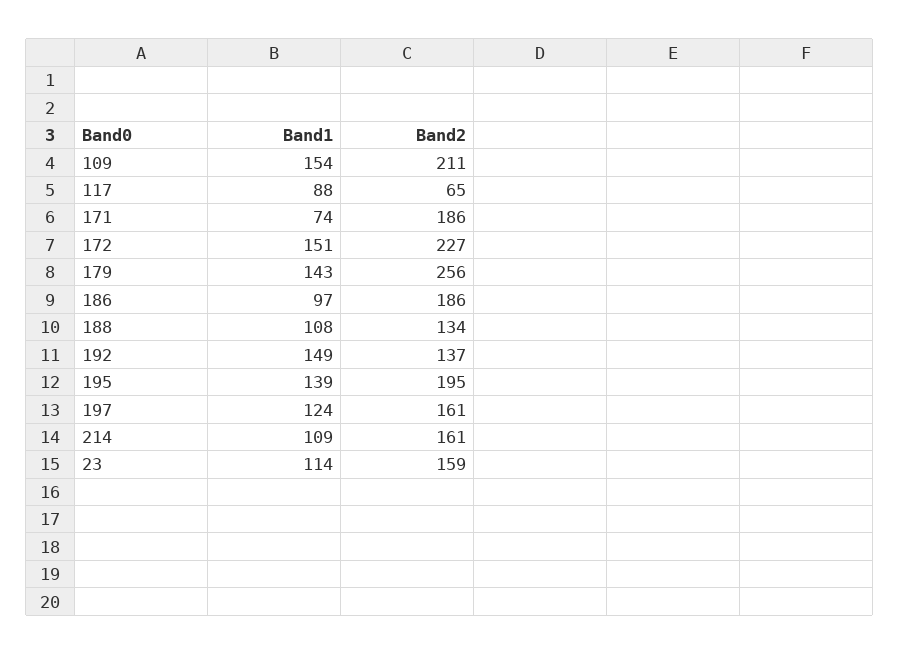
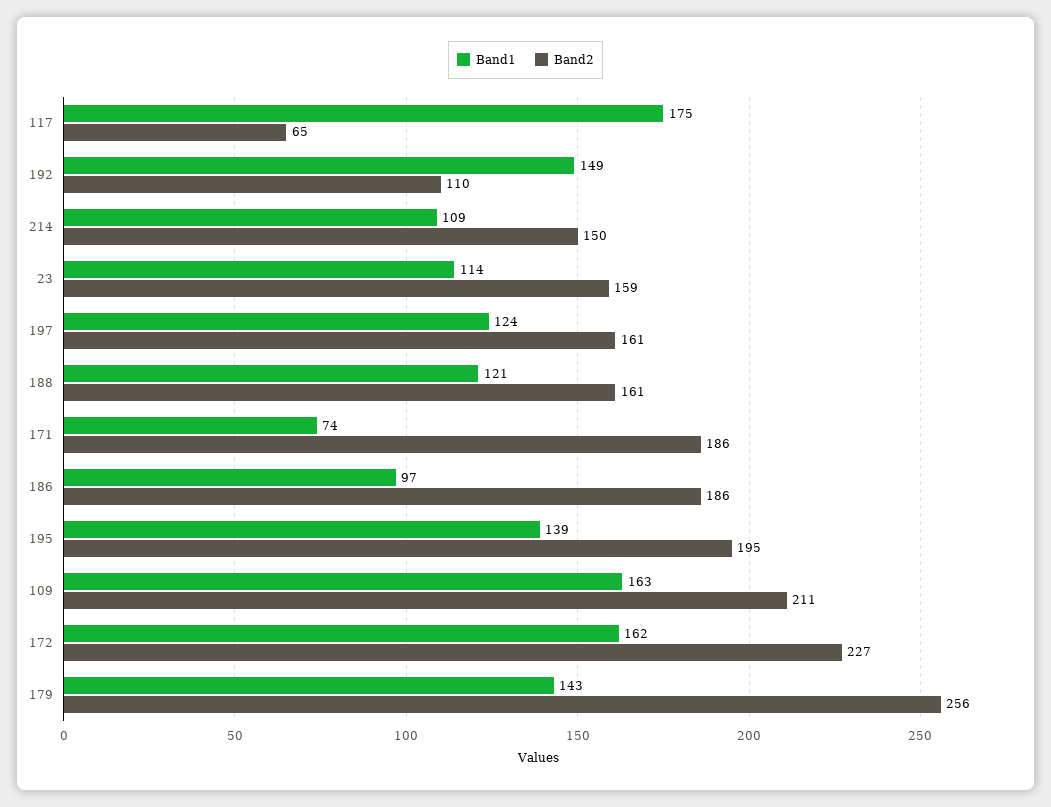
  {
    "Band1": {
-     "109": 154,
+     "109": 163,
-     "117": 88,
+     "117": 175,
      "171": 74,
-     "172": 151,
+     "172": 162,
      "179": 143,
      "186": 97,
-     "188": 108,
+     "188": 121,
      "192": 149,
      "195": 139,
      "197": 124,
      "214": 109,
      "23": 114
    },
    "Band2": {
      "109": 211,
      "117": 65,
      "171": 186,
      "172": 227,
      "179": 256,
      "186": 186,
-     "188": 134,
+     "188": 161,
-     "192": 137,
+     "192": 110,
      "195": 195,
      "197": 161,
-     "214": 161,
+     "214": 150,
      "23": 159
    }
  }

